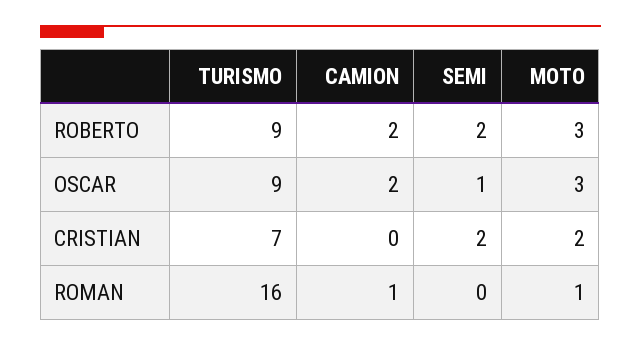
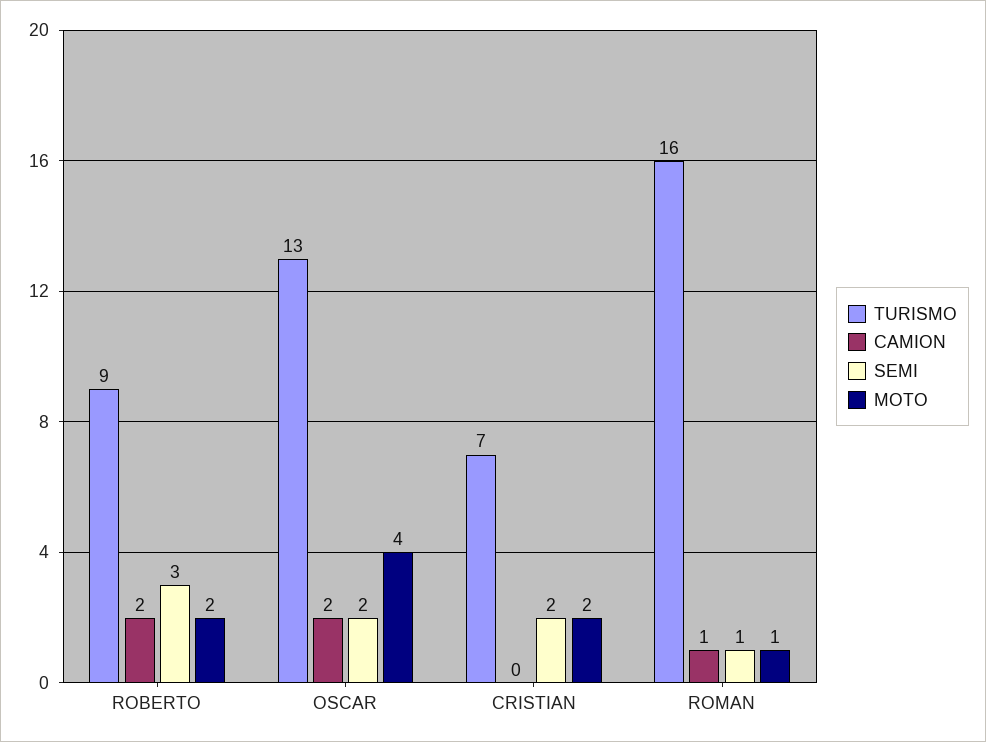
  {
    "TURISMO": {
      "ROBERTO": 9,
-     "OSCAR": 9,
+     "OSCAR": 13,
      "CRISTIAN": 7,
      "ROMAN": 16
    },
    "CAMION": {
      "ROBERTO": 2,
      "OSCAR": 2,
      "CRISTIAN": 0,
      "ROMAN": 1
    },
    "SEMI": {
-     "ROBERTO": 2,
+     "ROBERTO": 3,
-     "OSCAR": 1,
+     "OSCAR": 2,
      "CRISTIAN": 2,
-     "ROMAN": 0
+     "ROMAN": 1
    },
    "MOTO": {
-     "ROBERTO": 3,
+     "ROBERTO": 2,
-     "OSCAR": 3,
+     "OSCAR": 4,
      "CRISTIAN": 2,
      "ROMAN": 1
    }
  }

